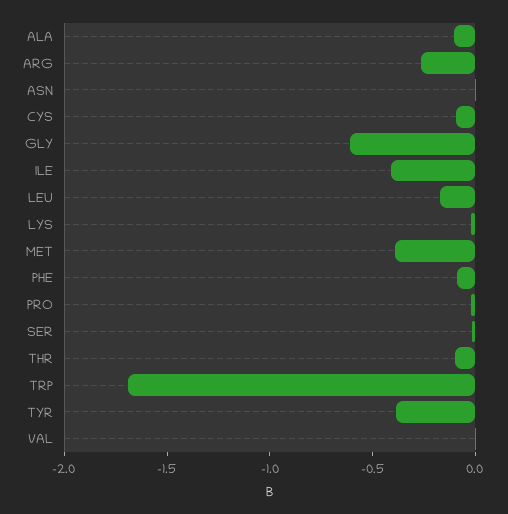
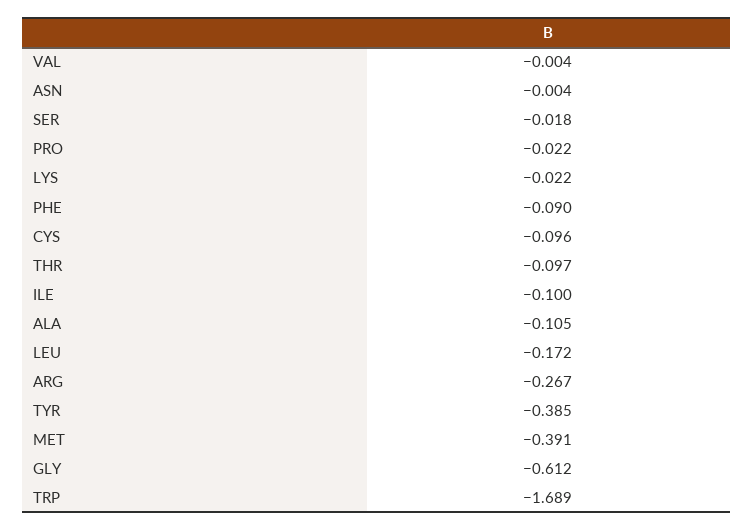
  {
    "ALA": -0.105,
    "ARG": -0.267,
    "ASN": -0.004,
    "CYS": -0.096,
    "GLY": -0.612,
-   "ILE": -0.4,
+   "ILE": -0.1,
    "LEU": -0.172,
    "LYS": -0.022,
    "MET": -0.391,
    "PHE": -0.09,
    "PRO": -0.022,
    "SER": -0.018,
    "THR": -0.097,
    "TRP": -1.689,
    "TYR": -0.385,
    "VAL": -0.004
  }

